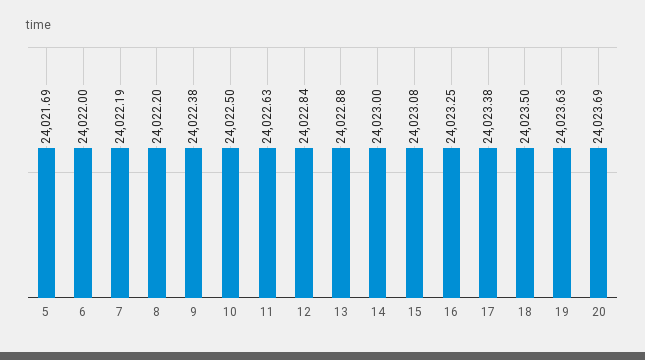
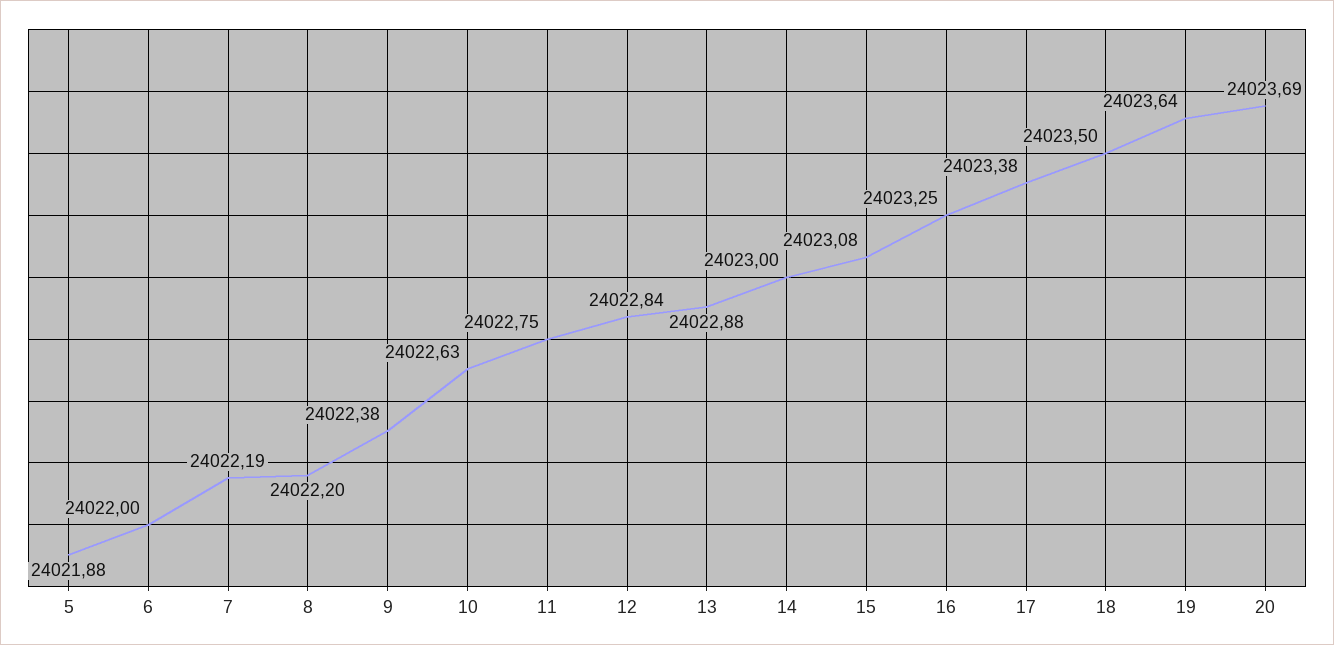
  {
-   "5": 24021.69,
+   "5": 24021.88,
    "6": 24022,
    "7": 24022.19,
    "8": 24022.2,
    "9": 24022.38,
-   "10": 24022.5,
+   "10": 24022.63,
-   "11": 24022.63,
+   "11": 24022.75,
    "12": 24022.84,
    "13": 24022.88,
    "14": 24023,
    "15": 24023.08,
    "16": 24023.25,
    "17": 24023.38,
    "18": 24023.5,
-   "19": 24023.63,
+   "19": 24023.64,
    "20": 24023.69
  }

